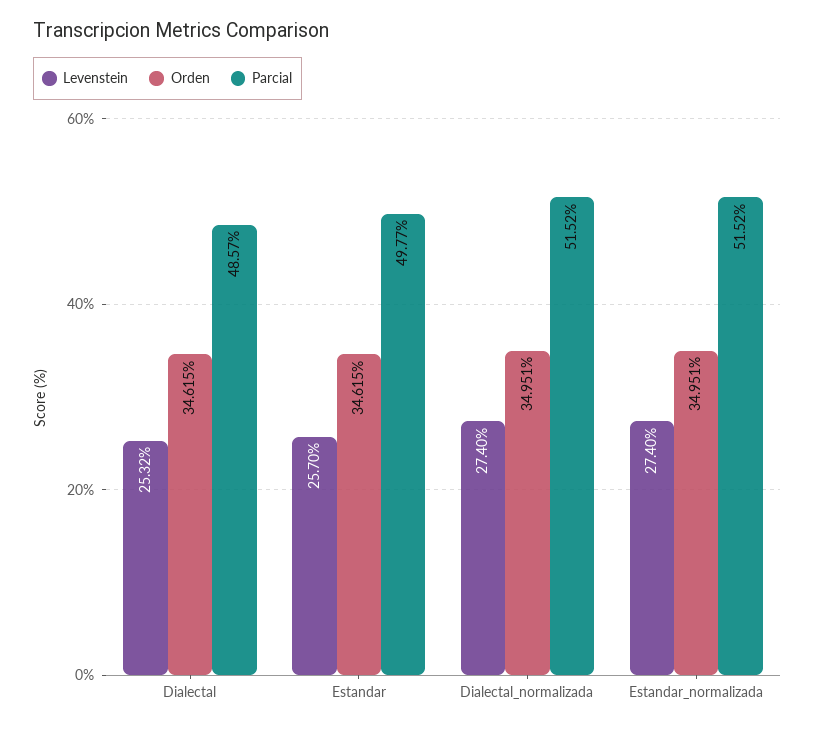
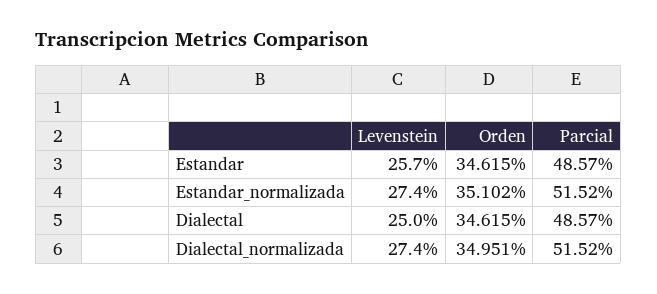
  {
    "Levenstein": {
-     "Dialectal": 25.32,
+     "Dialectal": 25,
      "Estandar": 25.7,
      "Dialectal_normalizada": 27.4,
      "Estandar_normalizada": 27.4
    },
    "Orden": {
      "Dialectal": 34.615,
      "Estandar": 34.615,
      "Dialectal_normalizada": 34.951,
-     "Estandar_normalizada": 34.951
+     "Estandar_normalizada": 35.102
    },
    "Parcial": {
      "Dialectal": 48.57,
-     "Estandar": 49.77,
+     "Estandar": 48.57,
      "Dialectal_normalizada": 51.52,
      "Estandar_normalizada": 51.52
    }
  }

